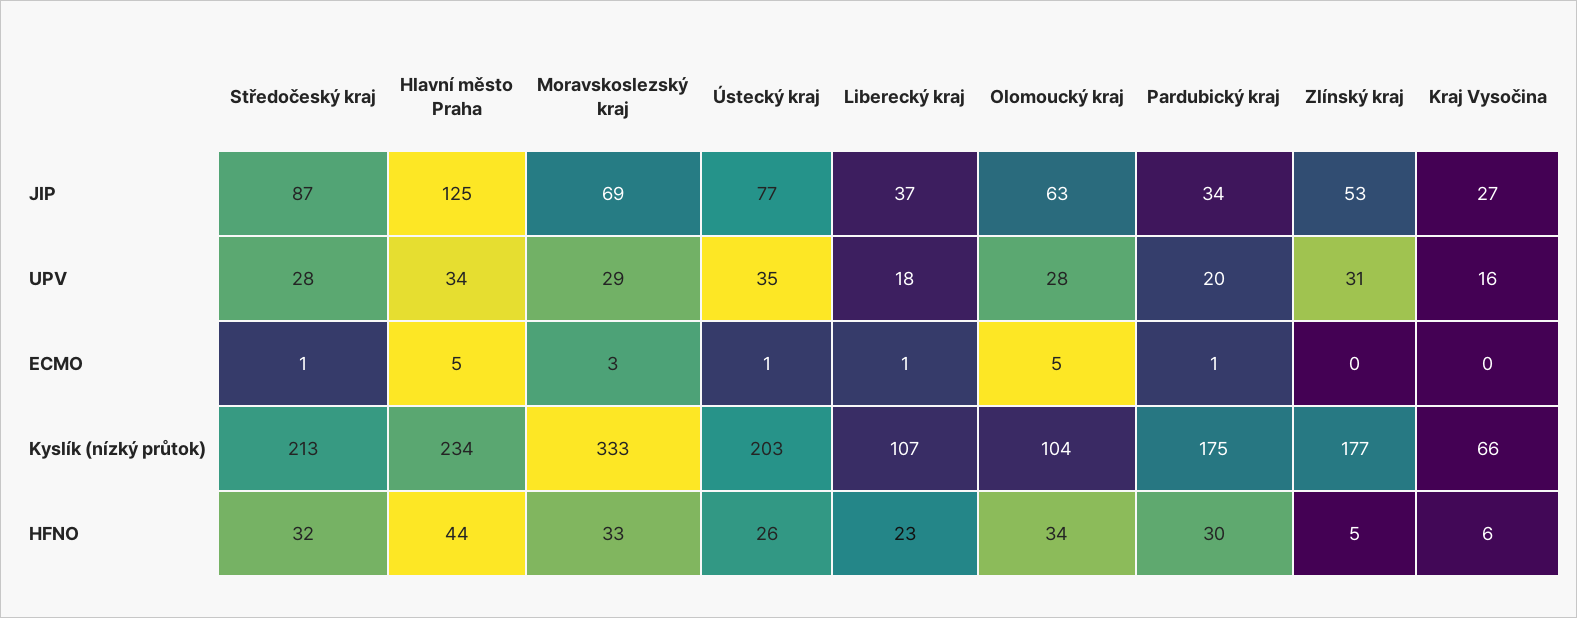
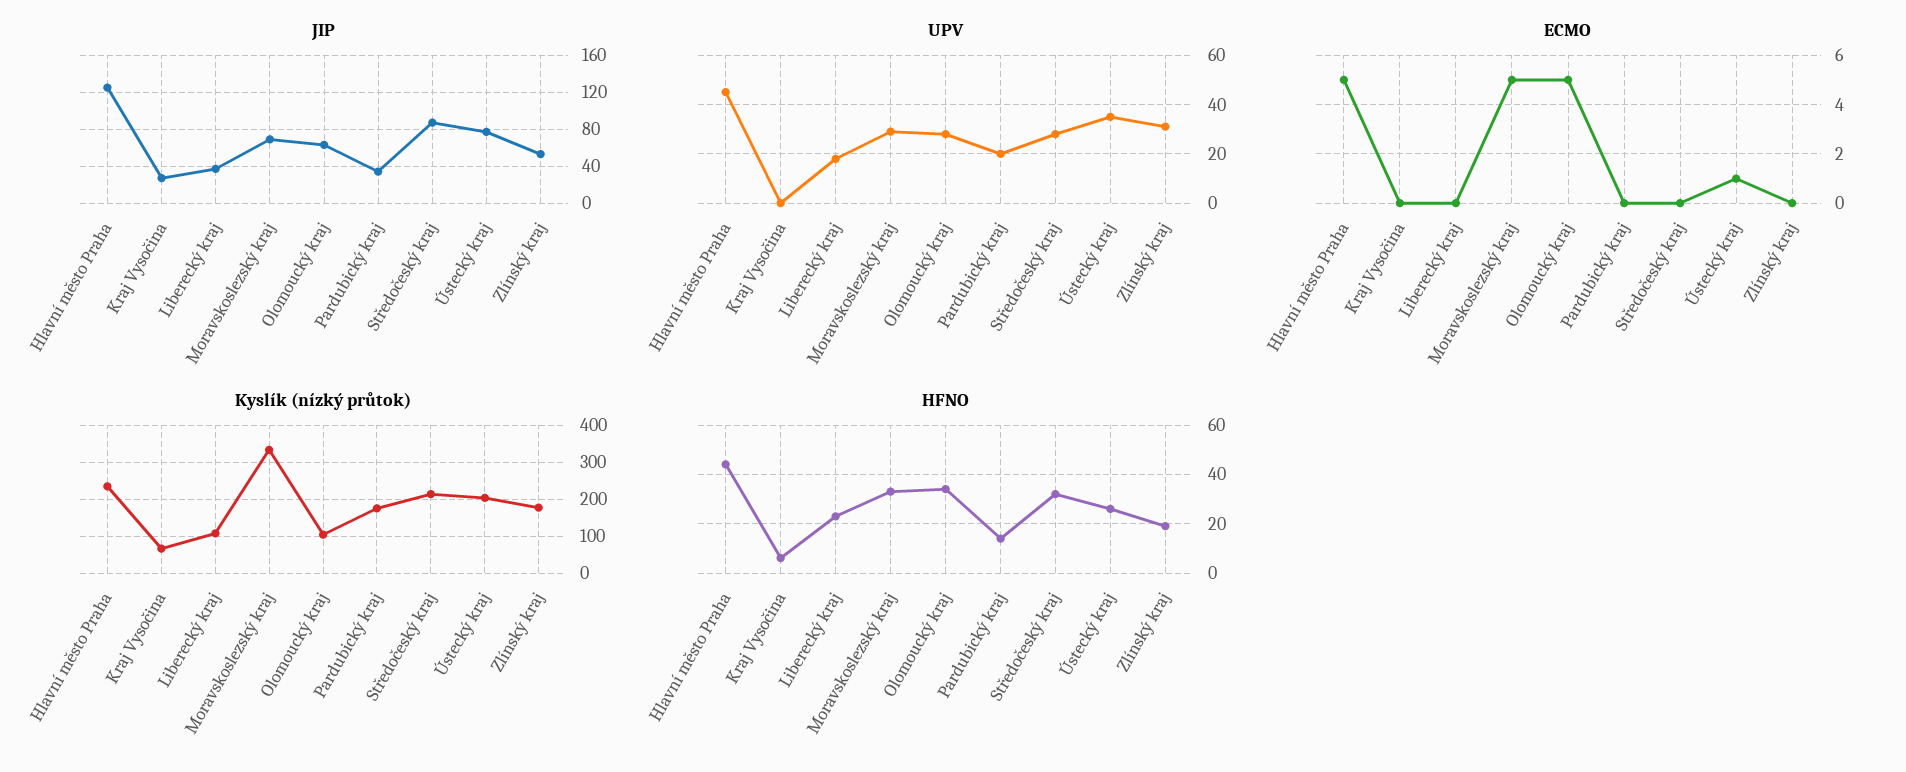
  {
    "JIP": {
      "Středočeský kraj": 87,
      "Hlavní město Praha": 125,
      "Moravskoslezský kraj": 69,
      "Ústecký kraj": 77,
      "Liberecký kraj": 37,
      "Olomoucký kraj": 63,
      "Pardubický kraj": 34,
      "Zlínský kraj": 53,
      "Kraj Vysočina": 27
    },
    "UPV": {
      "Středočeský kraj": 28,
-     "Hlavní město Praha": 34,
+     "Hlavní město Praha": 45,
      "Moravskoslezský kraj": 29,
      "Ústecký kraj": 35,
      "Liberecký kraj": 18,
      "Olomoucký kraj": 28,
      "Pardubický kraj": 20,
      "Zlínský kraj": 31,
-     "Kraj Vysočina": 16
+     "Kraj Vysočina": 0
    },
    "ECMO": {
-     "Středočeský kraj": 1,
+     "Středočeský kraj": 0,
      "Hlavní město Praha": 5,
-     "Moravskoslezský kraj": 3,
+     "Moravskoslezský kraj": 5,
      "Ústecký kraj": 1,
-     "Liberecký kraj": 1,
+     "Liberecký kraj": 0,
      "Olomoucký kraj": 5,
-     "Pardubický kraj": 1,
+     "Pardubický kraj": 0,
      "Zlínský kraj": 0,
      "Kraj Vysočina": 0
    },
    "Kyslík (nízký průtok)": {
      "Středočeský kraj": 213,
      "Hlavní město Praha": 234,
      "Moravskoslezský kraj": 333,
      "Ústecký kraj": 203,
      "Liberecký kraj": 107,
      "Olomoucký kraj": 104,
      "Pardubický kraj": 175,
      "Zlínský kraj": 177,
      "Kraj Vysočina": 66
    },
    "HFNO": {
      "Středočeský kraj": 32,
      "Hlavní město Praha": 44,
      "Moravskoslezský kraj": 33,
      "Ústecký kraj": 26,
      "Liberecký kraj": 23,
      "Olomoucký kraj": 34,
-     "Pardubický kraj": 30,
+     "Pardubický kraj": 15,
-     "Zlínský kraj": 5,
+     "Zlínský kraj": 20,
      "Kraj Vysočina": 6
    }
  }

